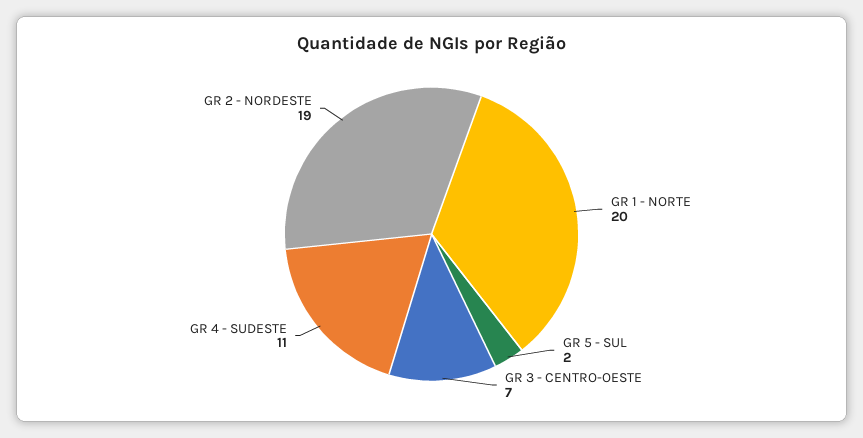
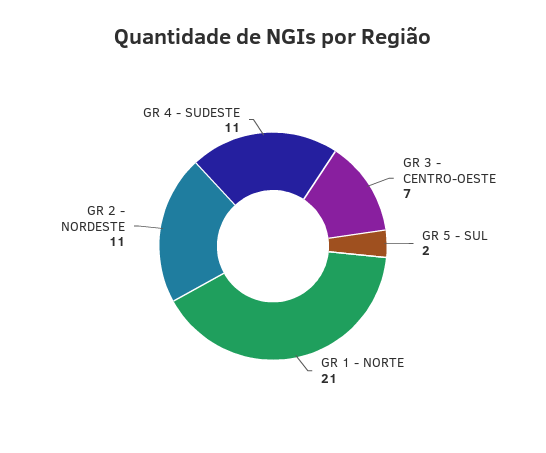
  {
-   "GR 1 - NORTE": 20,
+   "GR 1 - NORTE": 21,
    "GR 5 - SUL": 2,
    "GR 3 - CENTRO-OESTE": 7,
    "GR 4 - SUDESTE": 11,
-   "GR 2 - NORDESTE": 19
+   "GR 2 - NORDESTE": 11
  }

